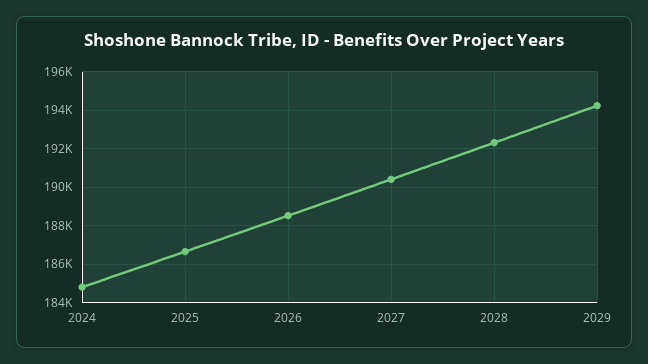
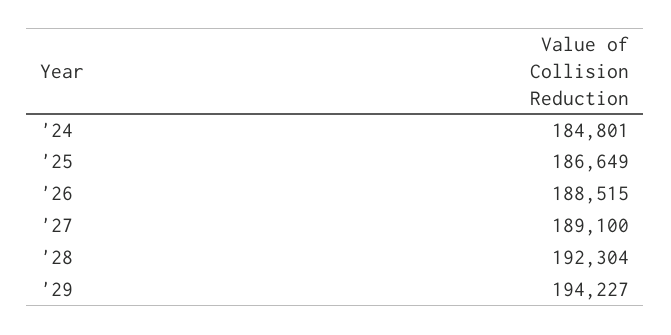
  {
    "2024": 184801,
    "2025": 186649,
    "2026": 188515,
-   "2027": 190500,
+   "2027": 189100,
    "2028": 192304,
    "2029": 194227
  }

